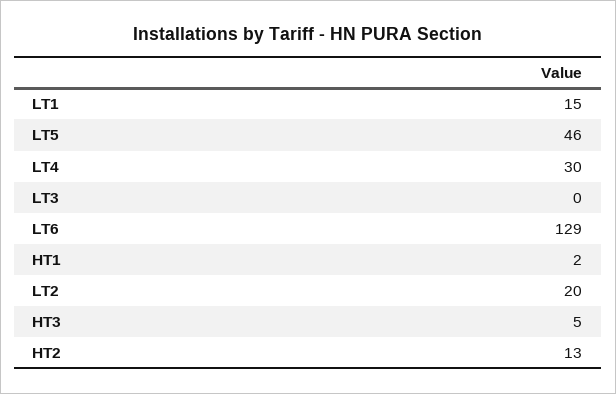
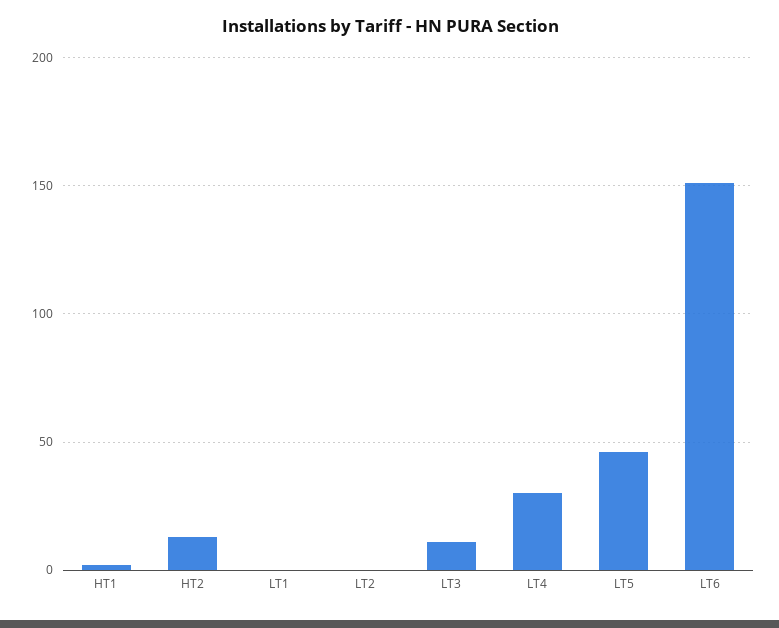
  {
-   "LT1": 15,
+   "LT1": 0,
    "LT5": 46,
    "LT4": 30,
-   "LT3": 0,
+   "LT3": 10,
-   "LT6": 129,
+   "LT6": 150,
    "HT1": 2,
-   "LT2": 20,
+   "LT2": 0,
-   "HT3": 5,
    "HT2": 13
  }

